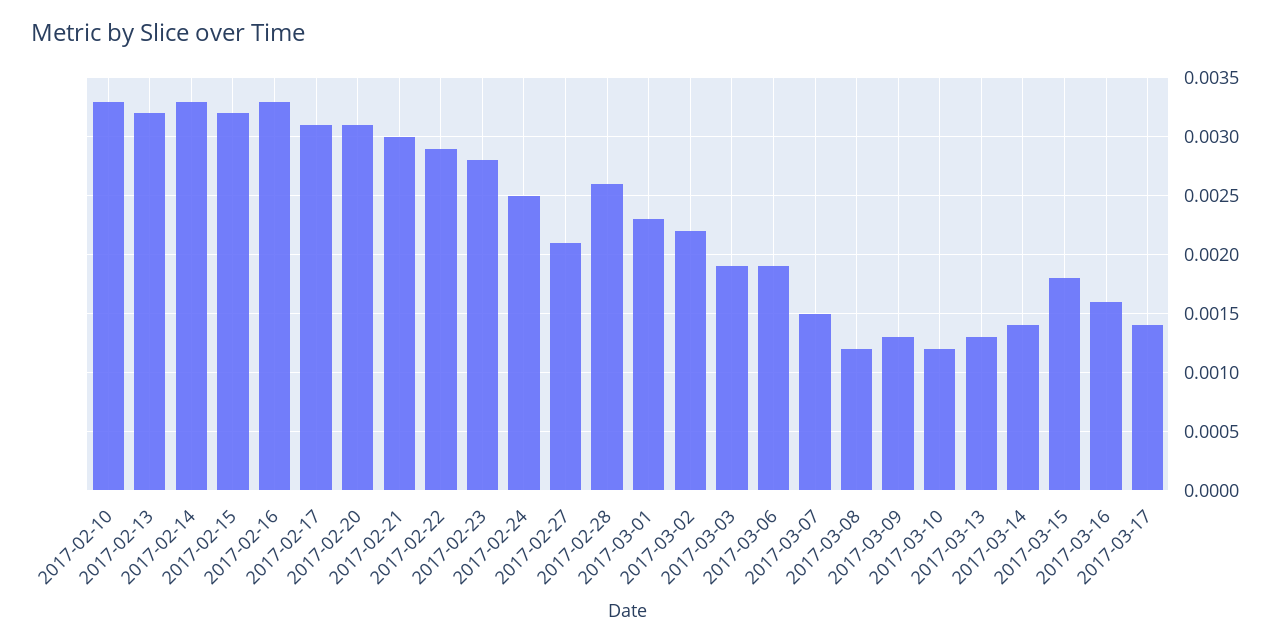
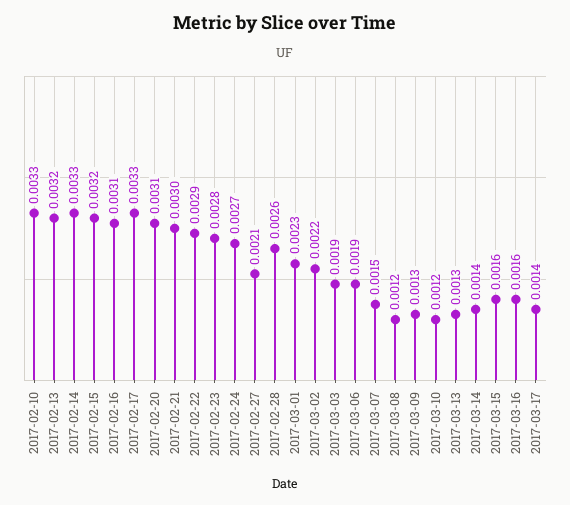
  {
    "2017-02-10": 0.0033,
    "2017-02-13": 0.0032,
    "2017-02-14": 0.0033,
    "2017-02-15": 0.0032,
-   "2017-02-16": 0.0033,
+   "2017-02-16": 0.0031,
-   "2017-02-17": 0.0031,
+   "2017-02-17": 0.0033,
    "2017-02-20": 0.0031,
    "2017-02-21": 0.003,
    "2017-02-22": 0.0029,
    "2017-02-23": 0.0028,
-   "2017-02-24": 0.0025,
+   "2017-02-24": 0.0027,
    "2017-02-27": 0.0021,
    "2017-02-28": 0.0026,
    "2017-03-01": 0.0023,
    "2017-03-02": 0.0022,
    "2017-03-03": 0.0019,
    "2017-03-06": 0.0019,
    "2017-03-07": 0.0015,
    "2017-03-08": 0.0012,
    "2017-03-09": 0.0013,
    "2017-03-10": 0.0012,
    "2017-03-13": 0.0013,
    "2017-03-14": 0.0014,
-   "2017-03-15": 0.0018,
+   "2017-03-15": 0.0016,
    "2017-03-16": 0.0016,
    "2017-03-17": 0.0014
  }

